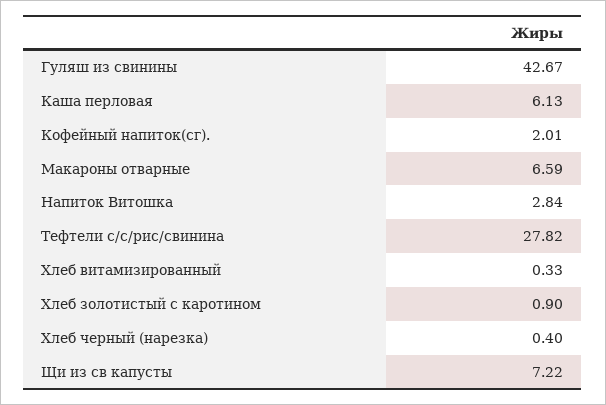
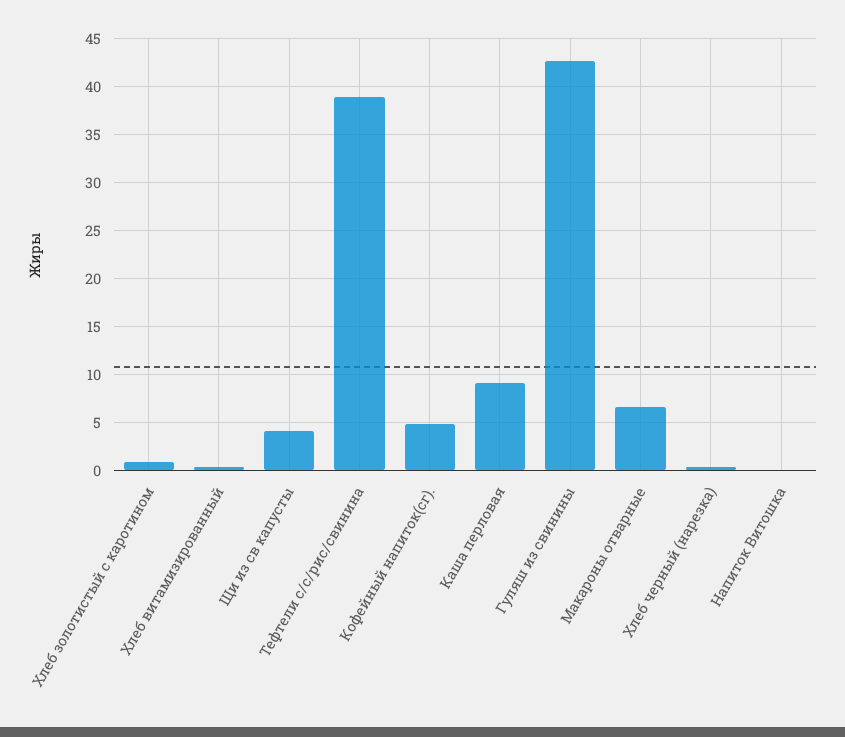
  {
    "Гуляш из свинины": 42.67,
-   "Каша перловая": 6.13,
+   "Каша перловая": 9,
-   "Кофейный напиток(сг).": 2.01,
+   "Кофейный напиток(сг).": 5,
    "Макароны отварные": 6.59,
-   "Напиток Витошка": 2.84,
+   "Напиток Витошка": 0,
-   "Тефтели с/с/рис/свинина": 27.82,
+   "Тефтели с/с/рис/свинина": 39,
    "Хлеб витамизированный": 0.33,
    "Хлеб золотистый с каротином": 0.9,
    "Хлеб черный (нарезка)": 0.4,
-   "Щи из св капусты": 7.22
+   "Щи из св капусты": 4
  }

